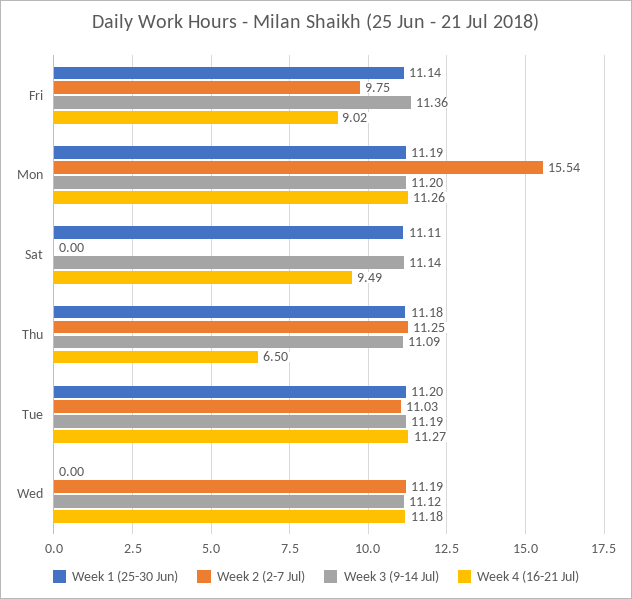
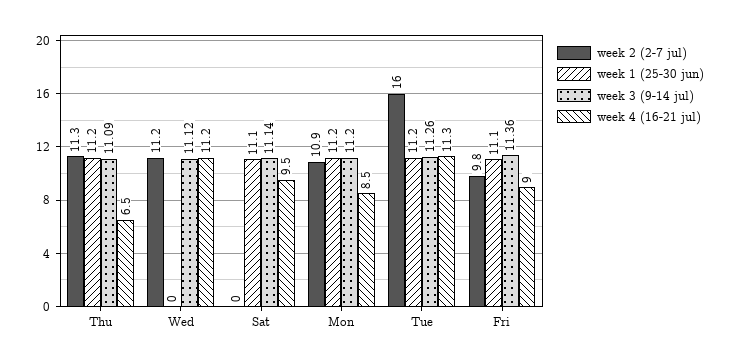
  {
    "Week 1 (25-30 Jun)": {
      "Fri": 11.14,
      "Mon": 11.19,
      "Sat": 11.11,
      "Thu": 11.18,
      "Tue": 11.2,
      "Wed": 0
    },
    "Week 2 (2-7 Jul)": {
      "Fri": 9.75,
-     "Mon": 15.54,
+     "Mon": 10.9,
      "Sat": 0,
      "Thu": 11.25,
-     "Tue": 11.03,
+     "Tue": 16,
      "Wed": 11.19
    },
    "Week 3 (9-14 Jul)": {
      "Fri": 11.36,
      "Mon": 11.2,
      "Sat": 11.14,
      "Thu": 11.09,
-     "Tue": 11.19,
+     "Tue": 11.26,
      "Wed": 11.12
    },
    "Week 4 (16-21 Jul)": {
      "Fri": 9.02,
-     "Mon": 11.26,
+     "Mon": 8.5,
      "Sat": 9.49,
      "Thu": 6.5,
      "Tue": 11.27,
      "Wed": 11.18
    }
  }

